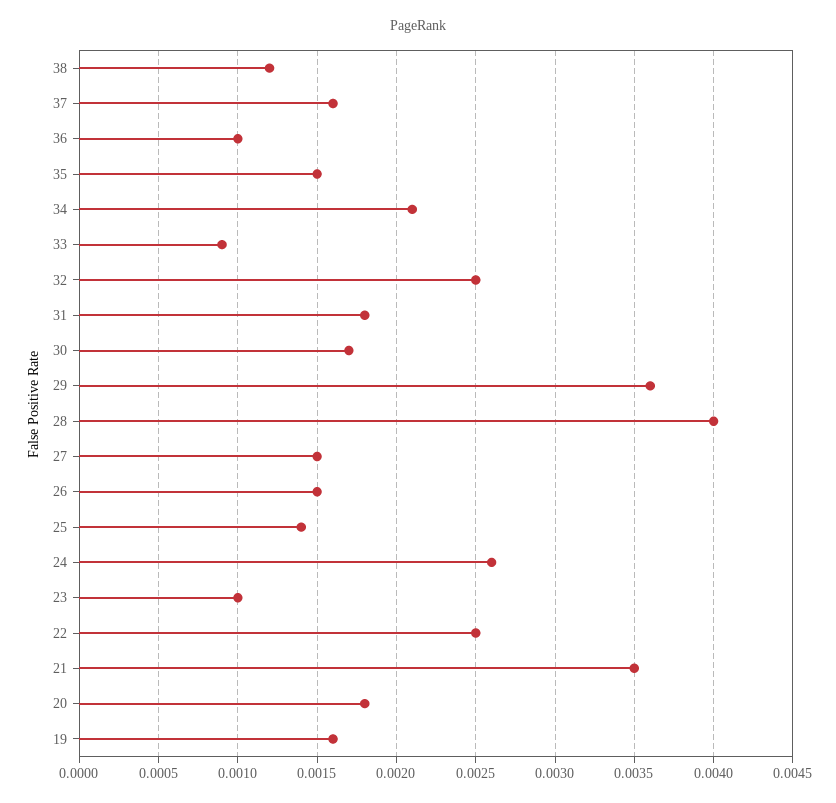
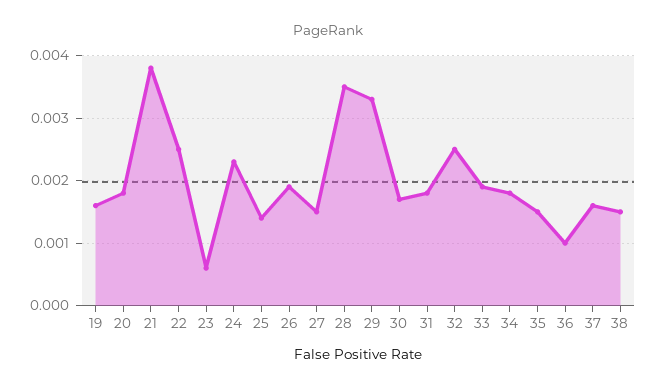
  {
-   "38": 0.0012,
+   "38": 0.0015,
    "37": 0.0016,
    "36": 0.001,
    "35": 0.0015,
-   "34": 0.0021,
+   "34": 0.0018,
-   "33": 0.0009,
+   "33": 0.0019,
    "32": 0.0025,
    "31": 0.0018,
    "30": 0.0017,
-   "29": 0.0036,
+   "29": 0.0033,
-   "28": 0.004,
+   "28": 0.0035,
    "27": 0.0015,
-   "26": 0.0015,
+   "26": 0.0019,
    "25": 0.0014,
-   "24": 0.0026,
+   "24": 0.0023,
-   "23": 0.001,
+   "23": 0.0006,
    "22": 0.0025,
-   "21": 0.0035,
+   "21": 0.0038,
    "20": 0.0018,
    "19": 0.0016
  }

